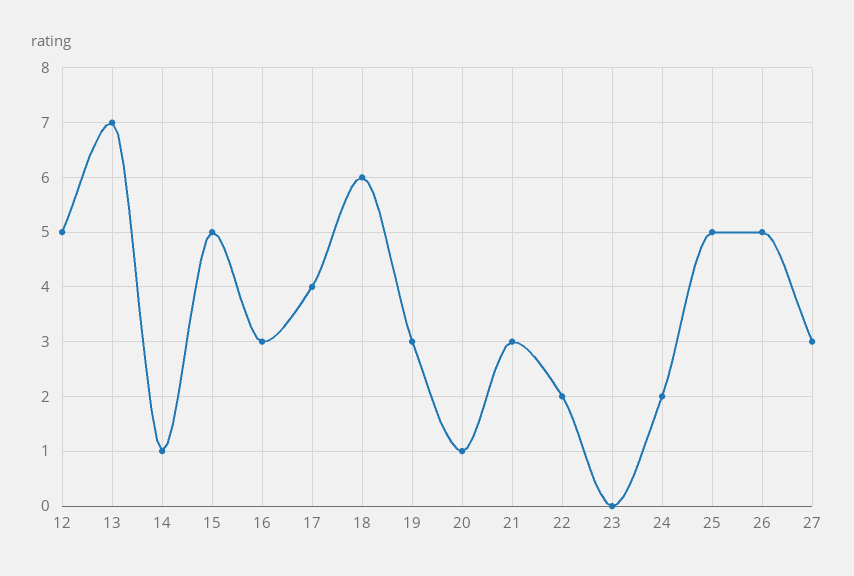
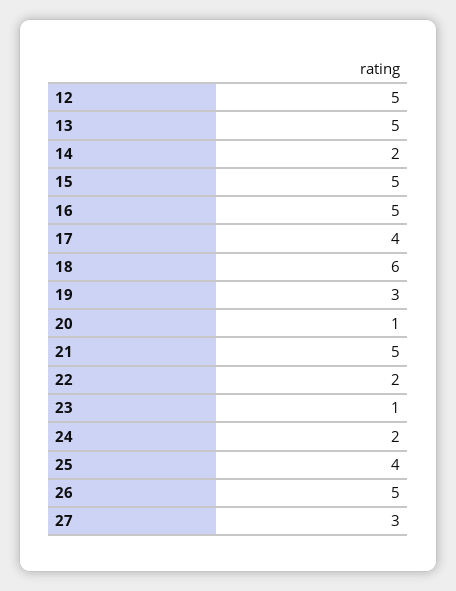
  {
    "12": 5,
-   "13": 7,
+   "13": 5,
-   "14": 1,
+   "14": 2,
    "15": 5,
-   "16": 3,
+   "16": 5,
    "17": 4,
    "18": 6,
    "19": 3,
    "20": 1,
-   "21": 3,
+   "21": 5,
    "22": 2,
-   "23": 0,
+   "23": 1,
    "24": 2,
-   "25": 5,
+   "25": 4,
    "26": 5,
    "27": 3
  }

